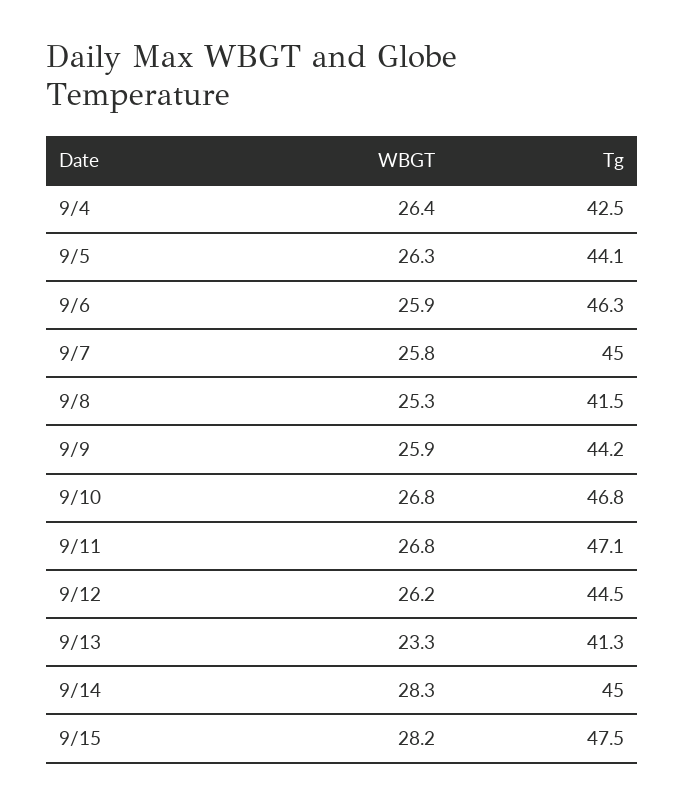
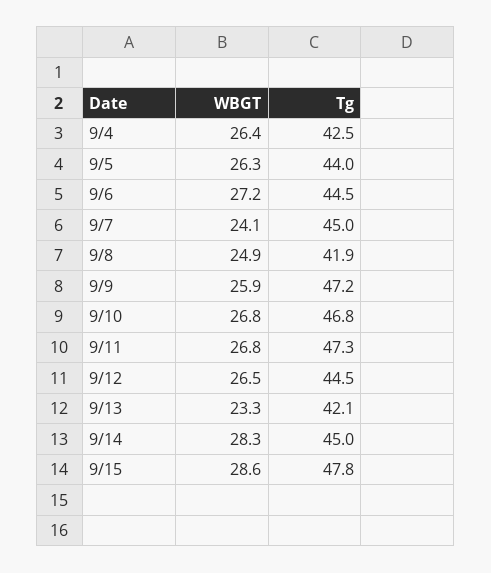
  {
    "WBGT": {
      "9/4": 26.4,
      "9/5": 26.3,
-     "9/6": 25.9,
+     "9/6": 27.2,
-     "9/7": 25.8,
+     "9/7": 24.1,
-     "9/8": 25.3,
+     "9/8": 24.9,
      "9/9": 25.9,
      "9/10": 26.8,
      "9/11": 26.8,
-     "9/12": 26.2,
+     "9/12": 26.5,
      "9/13": 23.3,
      "9/14": 28.3,
-     "9/15": 28.2
+     "9/15": 28.6
    },
    "Tg": {
      "9/4": 42.5,
-     "9/5": 44.1,
+     "9/5": 44,
-     "9/6": 46.3,
+     "9/6": 44.5,
      "9/7": 45,
-     "9/8": 41.5,
+     "9/8": 41.9,
-     "9/9": 44.2,
+     "9/9": 47.2,
      "9/10": 46.8,
-     "9/11": 47.1,
+     "9/11": 47.3,
      "9/12": 44.5,
-     "9/13": 41.3,
+     "9/13": 42.1,
      "9/14": 45,
-     "9/15": 47.5
+     "9/15": 47.8
    }
  }

